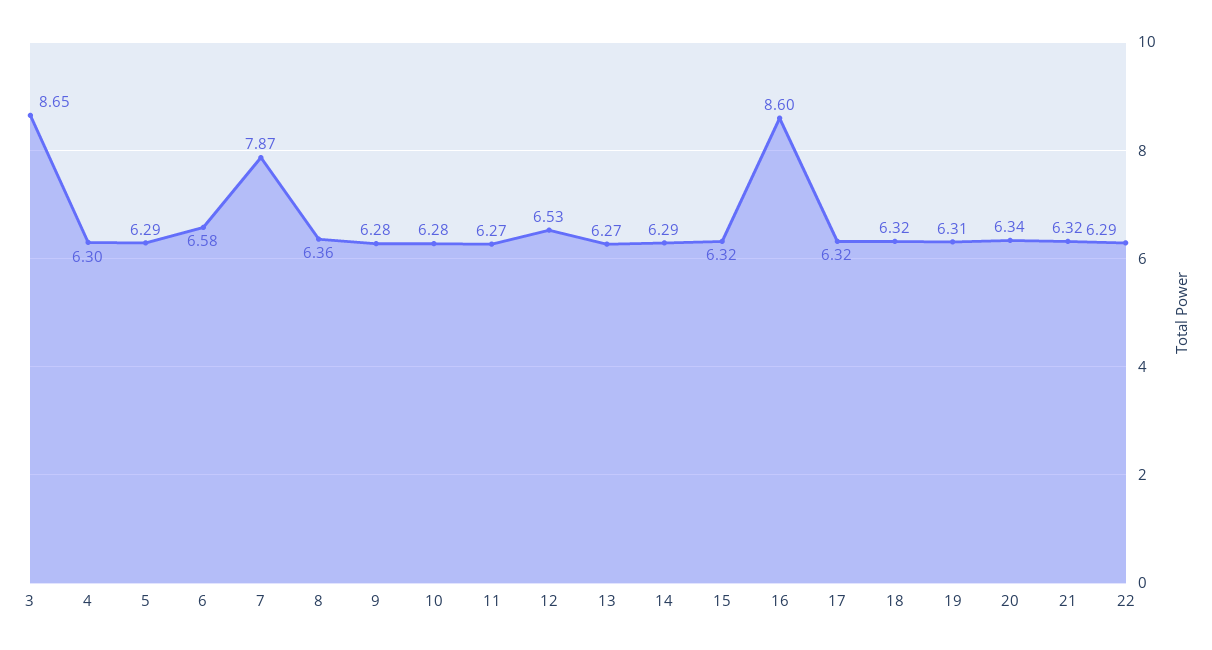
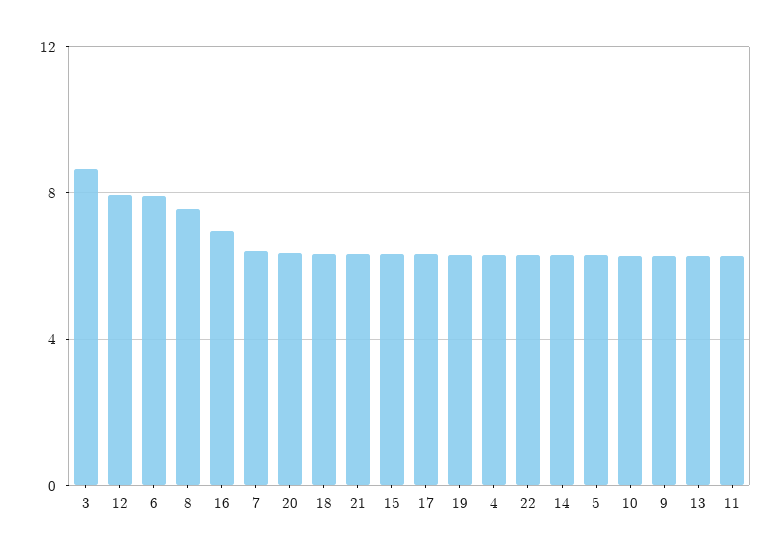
  {
    "3": 8.65,
    "4": 6.3,
    "5": 6.29,
-   "6": 6.58,
+   "6": 8,
-   "7": 7.87,
+   "7": 6.5,
-   "8": 6.36,
+   "8": 7.5,
    "9": 6.28,
    "10": 6.28,
    "11": 6.27,
-   "12": 6.53,
+   "12": 8,
    "13": 6.27,
    "14": 6.29,
    "15": 6.32,
-   "16": 8.6,
+   "16": 7,
    "17": 6.32,
    "18": 6.32,
    "19": 6.31,
    "20": 6.34,
    "21": 6.32,
    "22": 6.29
  }

